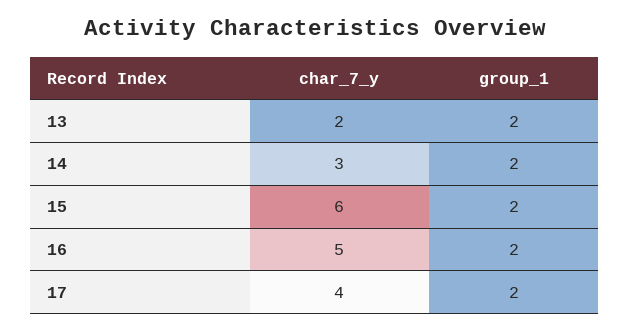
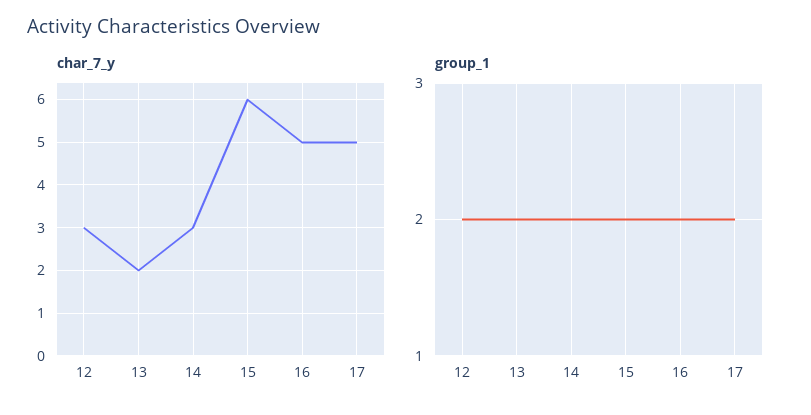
  {
    "char_7_y": {
      "13": 2,
      "14": 3,
      "15": 6,
      "16": 5,
-     "17": 4
+     "17": 5,
+     "12": 3
    },
    "group_1": {
      "13": 2,
      "14": 2,
      "15": 2,
      "16": 2,
-     "17": 2
+     "17": 2,
+     "12": 2
    }
  }

